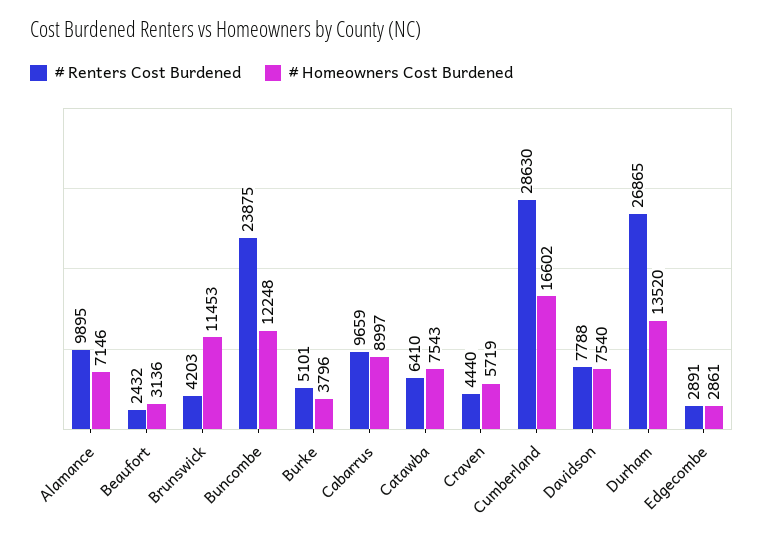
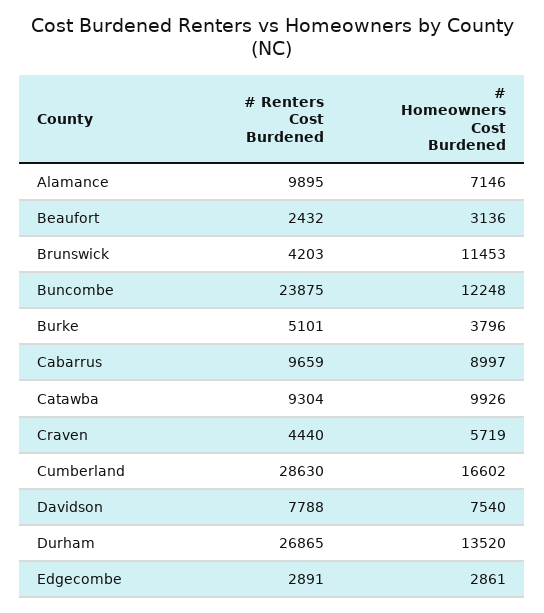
  {
    "# Renters Cost Burdened": {
      "Alamance": 9895,
      "Beaufort": 2432,
      "Brunswick": 4203,
      "Buncombe": 23875,
      "Burke": 5101,
      "Cabarrus": 9659,
-     "Catawba": 6410,
+     "Catawba": 9304,
      "Craven": 4440,
      "Cumberland": 28630,
      "Davidson": 7788,
      "Durham": 26865,
      "Edgecombe": 2891
    },
    "# Homeowners Cost Burdened": {
      "Alamance": 7146,
      "Beaufort": 3136,
      "Brunswick": 11453,
      "Buncombe": 12248,
      "Burke": 3796,
      "Cabarrus": 8997,
-     "Catawba": 7543,
+     "Catawba": 9926,
      "Craven": 5719,
      "Cumberland": 16602,
      "Davidson": 7540,
      "Durham": 13520,
      "Edgecombe": 2861
    }
  }

